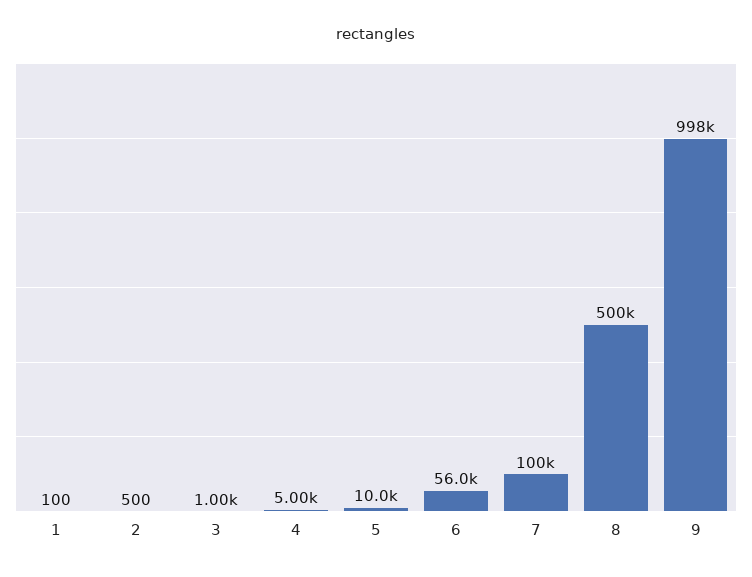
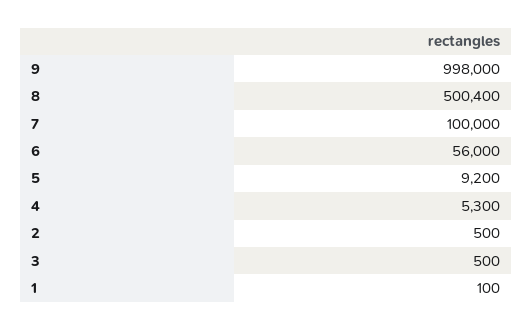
  {
    "1": 100,
    "2": 500,
-   "3": 1000,
+   "3": 500,
-   "4": 5000,
+   "4": 5300,
-   "5": 10000,
+   "5": 9200,
    "6": 56000,
    "7": 100000,
    "8": 500400,
    "9": 998000
  }

